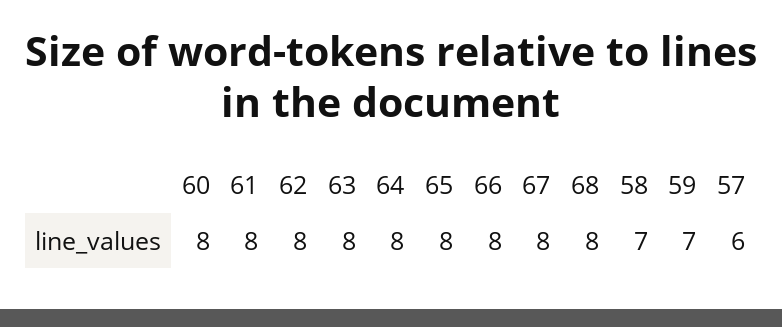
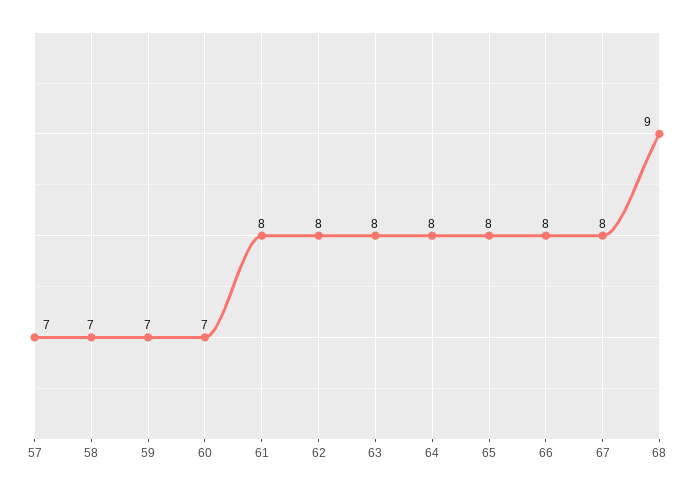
  {
-   "60": 8,
+   "60": 7,
    "61": 8,
    "62": 8,
    "63": 8,
    "64": 8,
    "65": 8,
    "66": 8,
    "67": 8,
-   "68": 8,
+   "68": 9,
    "58": 7,
    "59": 7,
-   "57": 6
+   "57": 7
  }

